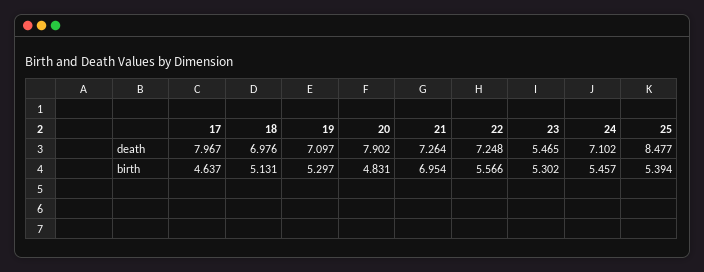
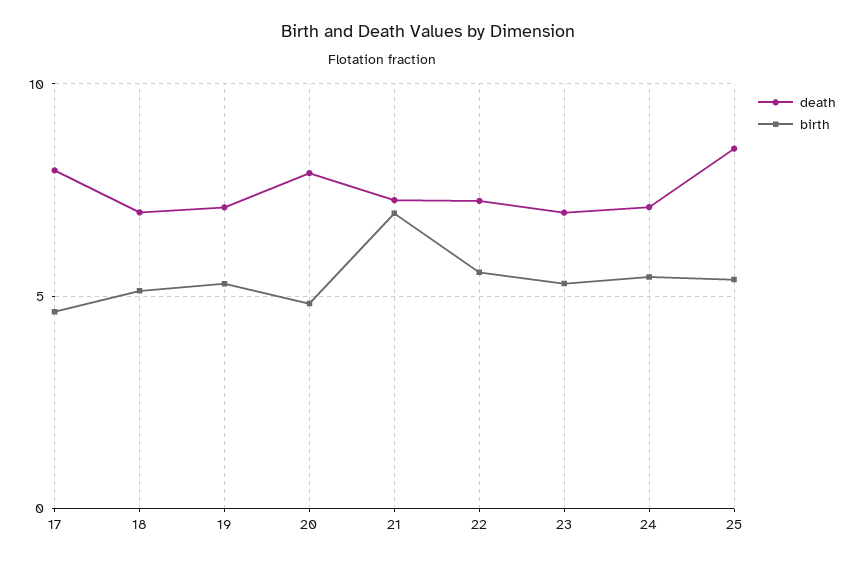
  {
    "death": {
      "17": 7.967,
      "18": 6.976,
      "19": 7.097,
      "20": 7.902,
      "21": 7.264,
      "22": 7.248,
-     "23": 5.465,
+     "23": 7,
      "24": 7.102,
      "25": 8.477
    },
    "birth": {
      "17": 4.637,
      "18": 5.131,
      "19": 5.297,
      "20": 4.831,
      "21": 6.954,
      "22": 5.566,
      "23": 5.302,
      "24": 5.457,
      "25": 5.394
    }
  }

